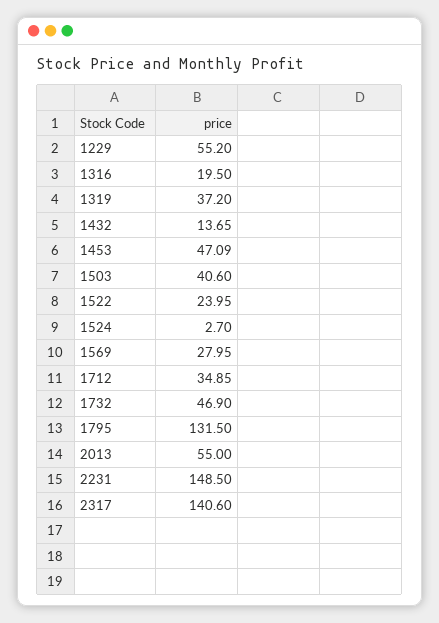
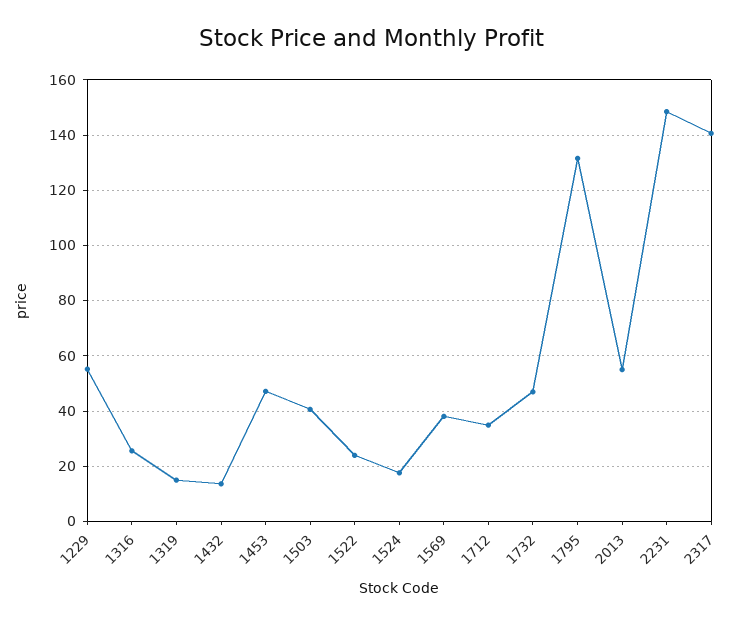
  {
    "1229": 55.2,
-   "1316": 19.5,
+   "1316": 25,
-   "1319": 37.2,
+   "1319": 15,
    "1432": 13.65,
    "1453": 47.09,
    "1503": 40.6,
    "1522": 23.95,
-   "1524": 2.7,
+   "1524": 17.5,
-   "1569": 27.95,
+   "1569": 37.5,
    "1712": 34.85,
    "1732": 46.9,
    "1795": 131.5,
    "2013": 55,
    "2231": 148.5,
    "2317": 140.6
  }

